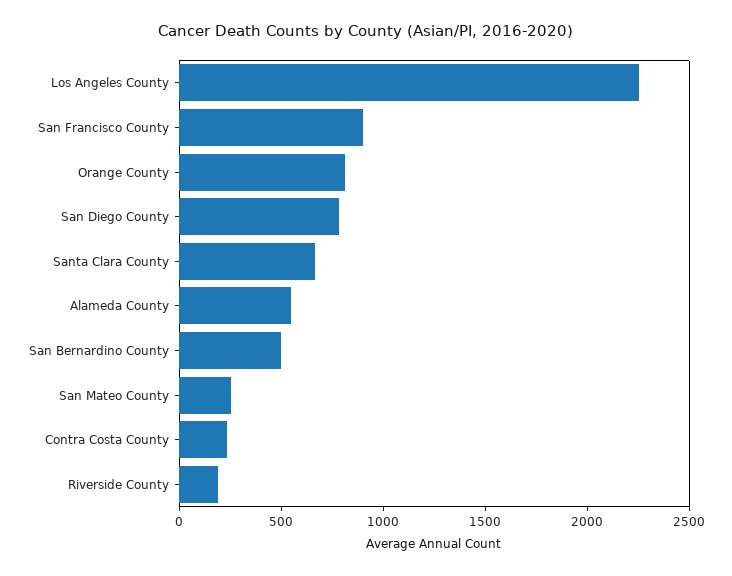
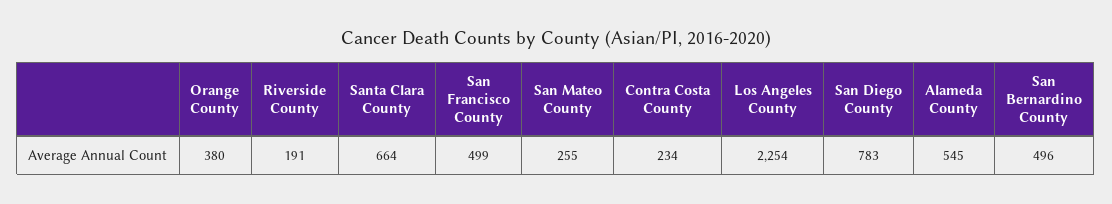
  {
    "Los Angeles County": 2254,
-   "San Francisco County": 900,
+   "San Francisco County": 499,
-   "Orange County": 800,
+   "Orange County": 380,
    "San Diego County": 783,
    "Santa Clara County": 664,
    "Alameda County": 545,
    "San Bernardino County": 496,
    "San Mateo County": 255,
    "Contra Costa County": 234,
    "Riverside County": 191
  }

